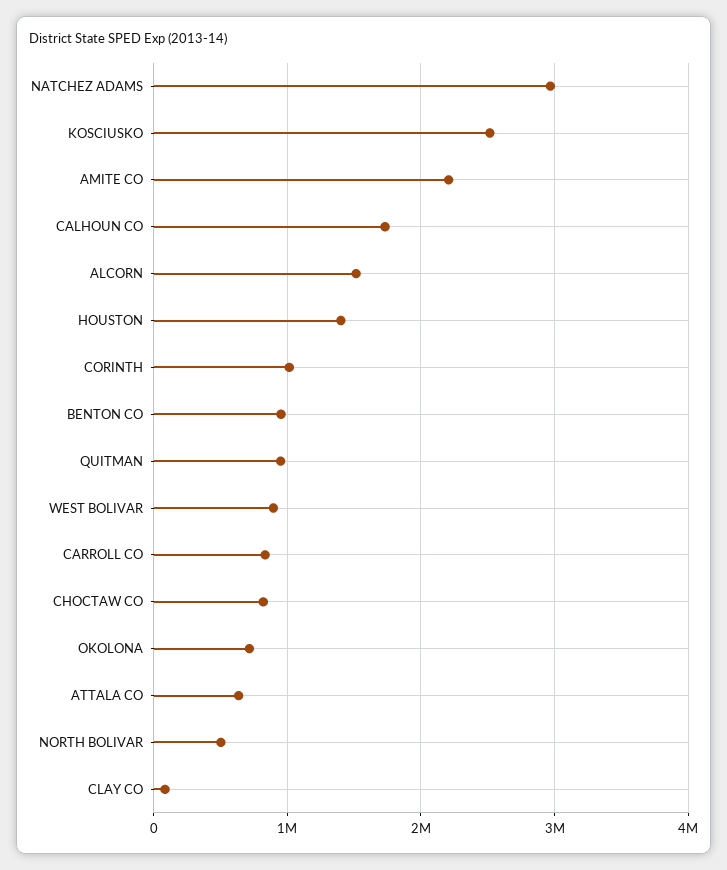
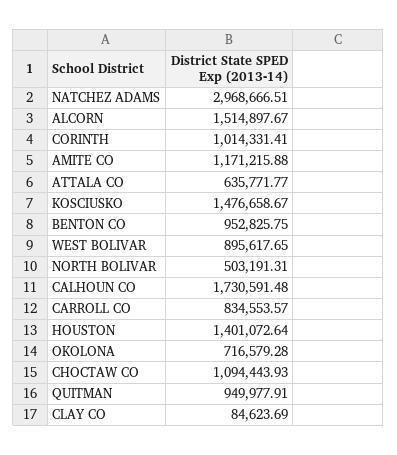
  {
    "NATCHEZ ADAMS": 2968666.51,
-   "KOSCIUSKO": 2500000,
+   "KOSCIUSKO": 1476658.67,
-   "AMITE CO": 2200000,
+   "AMITE CO": 1171215.88,
    "CALHOUN CO": 1730591.48,
    "ALCORN": 1514897.67,
    "HOUSTON": 1401072.64,
    "CORINTH": 1014331.41,
    "BENTON CO": 952825.75,
    "QUITMAN": 949977.91,
    "WEST BOLIVAR": 895617.65,
    "CARROLL CO": 834553.57,
-   "CHOCTAW CO": 800000,
+   "CHOCTAW CO": 1094443.93,
    "OKOLONA": 716579.28,
    "ATTALA CO": 635771.77,
    "NORTH BOLIVAR": 503191.31,
    "CLAY CO": 84623.69
  }

